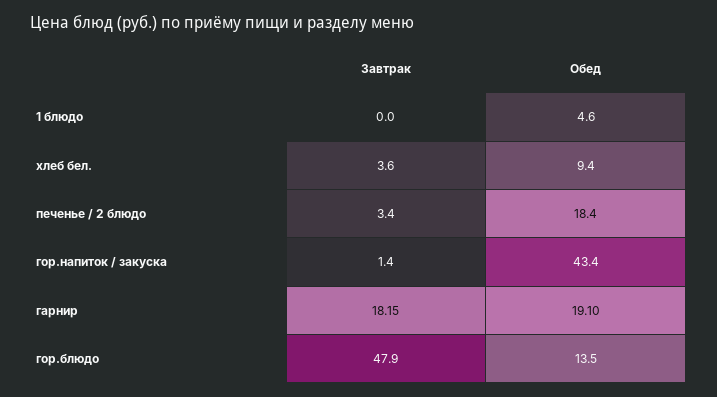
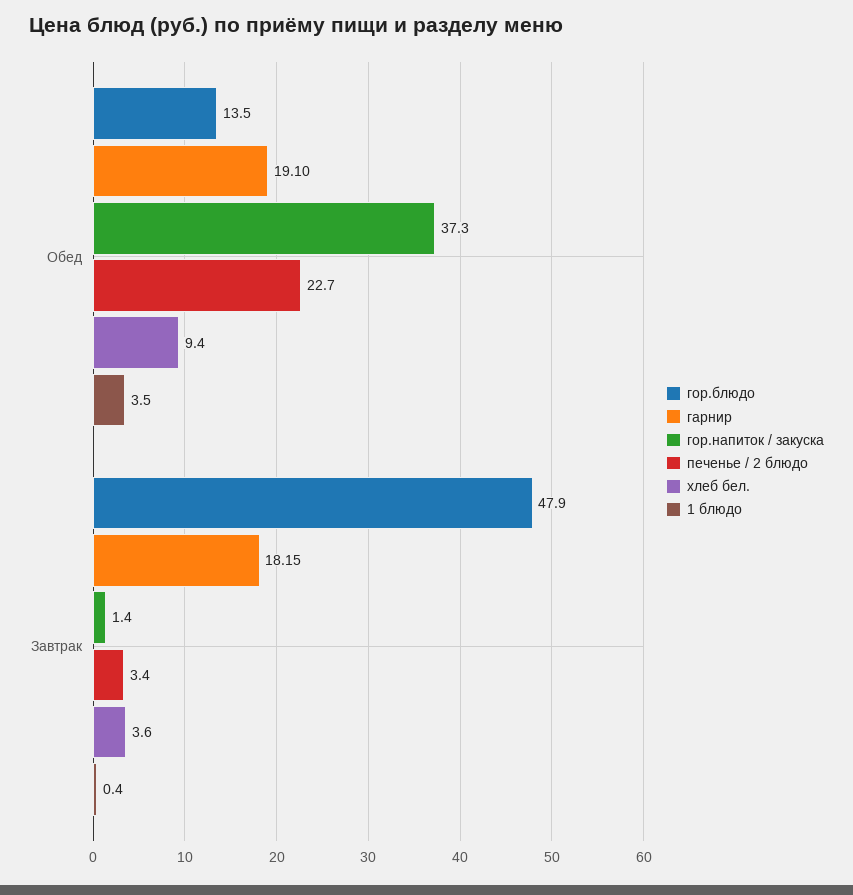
  {
    "1 блюдо": {
-     "Завтрак": 0,
+     "Завтрак": 0.4,
-     "Обед": 4.6
+     "Обед": 3.5
    },
    "хлеб бел.": {
      "Завтрак": 3.6,
      "Обед": 9.4
    },
    "печенье / 2 блюдо": {
      "Завтрак": 3.4,
-     "Обед": 18.4
+     "Обед": 22.7
    },
    "гор.напиток / закуска": {
      "Завтрак": 1.4,
-     "Обед": 43.4
+     "Обед": 37.3
    },
    "гарнир": {
      "Завтрак": 18.15,
      "Обед": 19.1
    },
    "гор.блюдо": {
      "Завтрак": 47.9,
      "Обед": 13.5
    }
  }

